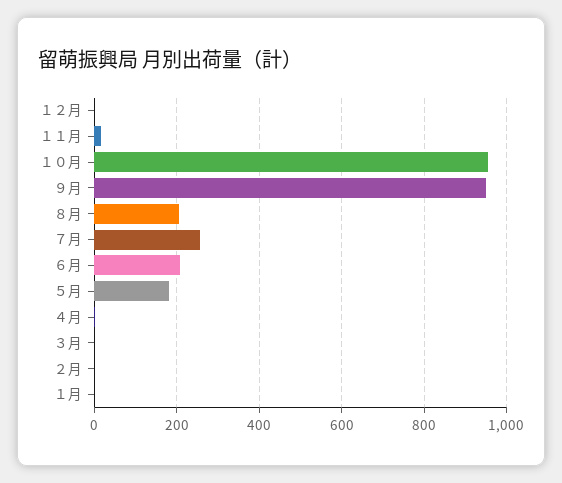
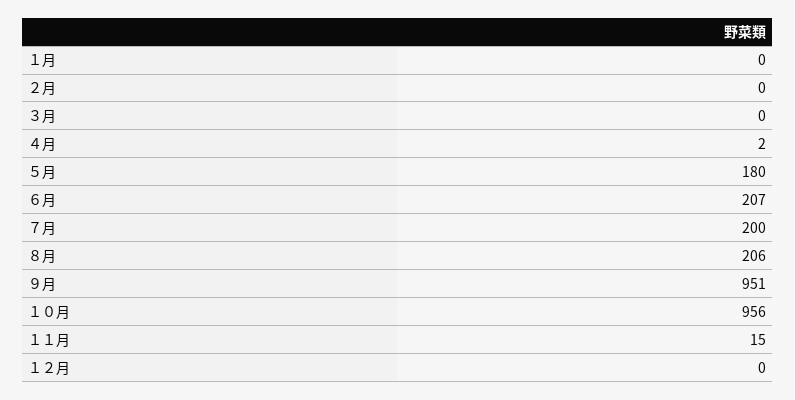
  {
    "１２月": 0,
    "１１月": 15,
    "１０月": 956,
    "９月": 951,
    "８月": 206,
-   "７月": 260,
+   "７月": 200,
    "６月": 207,
    "５月": 180,
    "４月": 2,
    "３月": 0,
    "２月": 0,
    "１月": 0
  }

